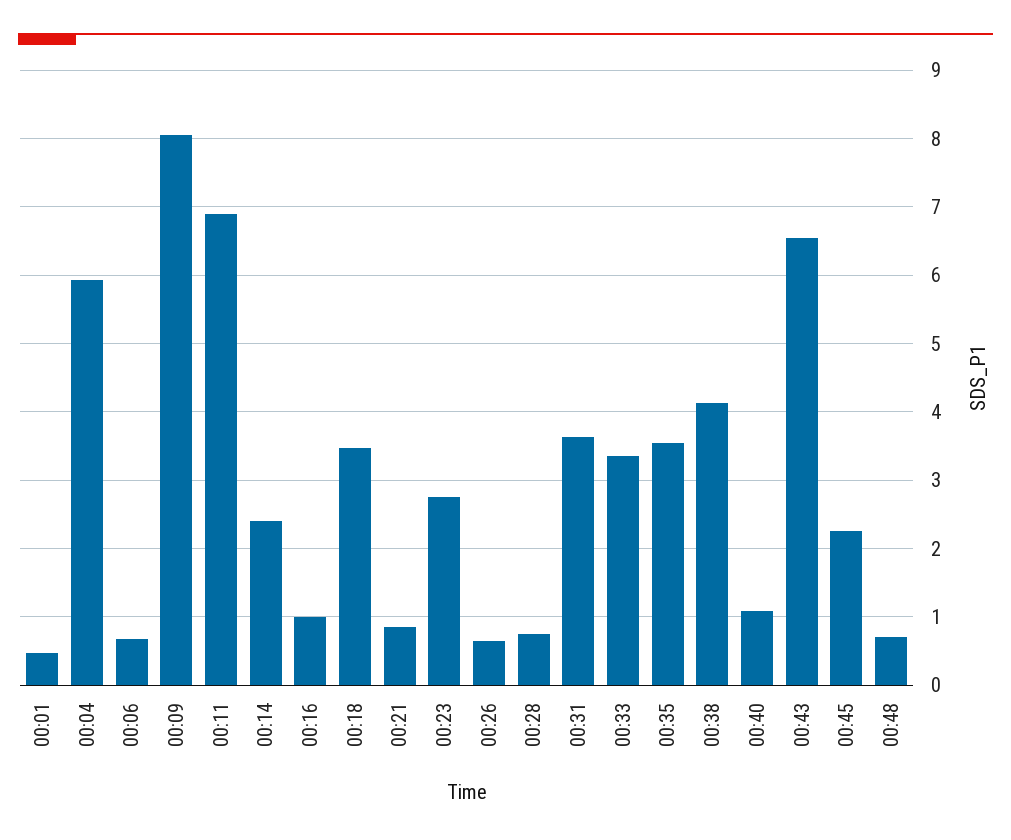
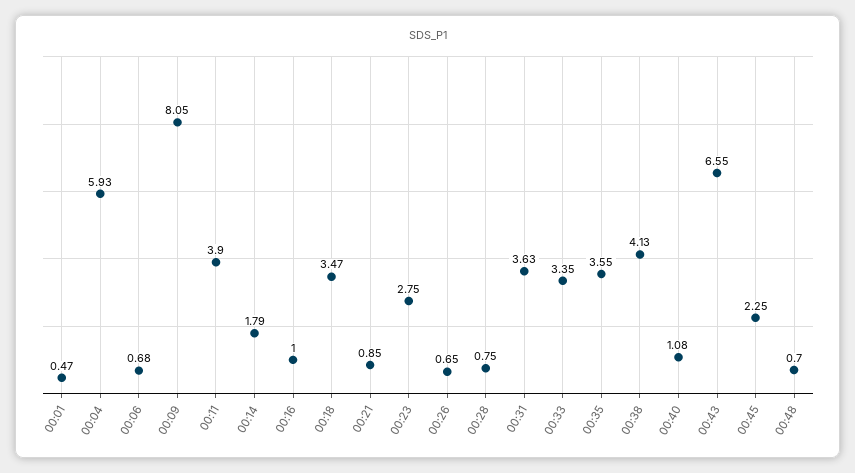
  {
    "00:01": 0.47,
    "00:04": 5.93,
    "00:06": 0.68,
    "00:09": 8.05,
-   "00:11": 6.9,
+   "00:11": 3.9,
-   "00:14": 2.4,
+   "00:14": 1.79,
    "00:16": 1,
    "00:18": 3.47,
    "00:21": 0.85,
    "00:23": 2.75,
    "00:26": 0.65,
    "00:28": 0.75,
    "00:31": 3.63,
    "00:33": 3.35,
    "00:35": 3.55,
    "00:38": 4.13,
    "00:40": 1.08,
    "00:43": 6.55,
    "00:45": 2.25,
    "00:48": 0.7
  }

